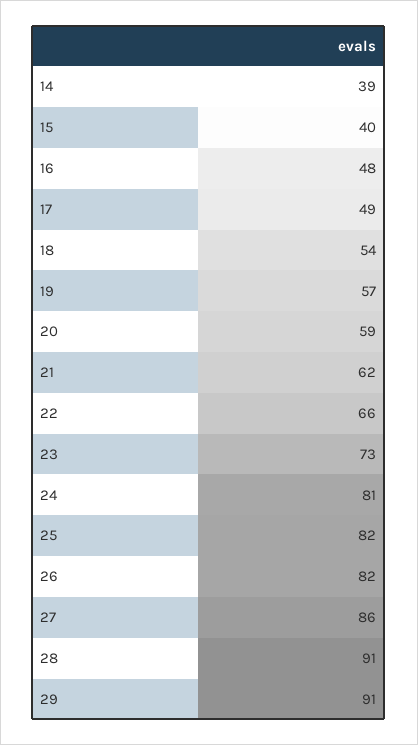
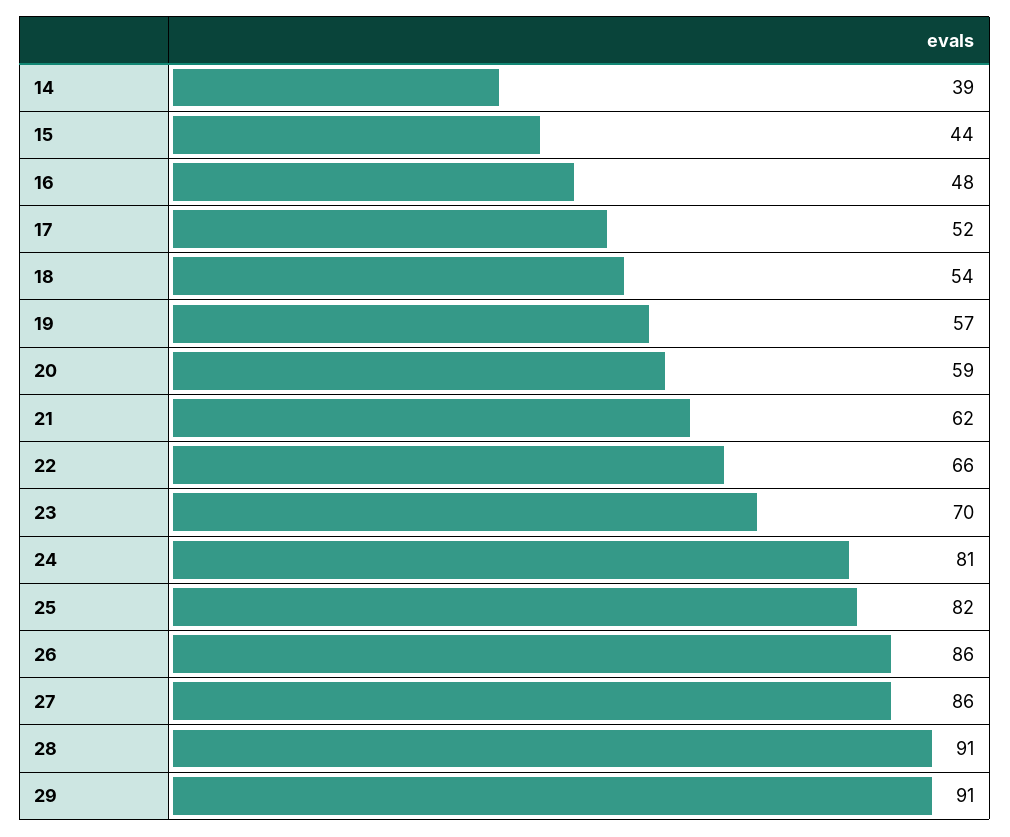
  {
    "14": 39,
-   "15": 40,
+   "15": 44,
    "16": 48,
-   "17": 49,
+   "17": 52,
    "18": 54,
    "19": 57,
    "20": 59,
    "21": 62,
    "22": 66,
-   "23": 73,
+   "23": 70,
    "24": 81,
    "25": 82,
-   "26": 82,
+   "26": 86,
    "27": 86,
    "28": 91,
    "29": 91
  }

